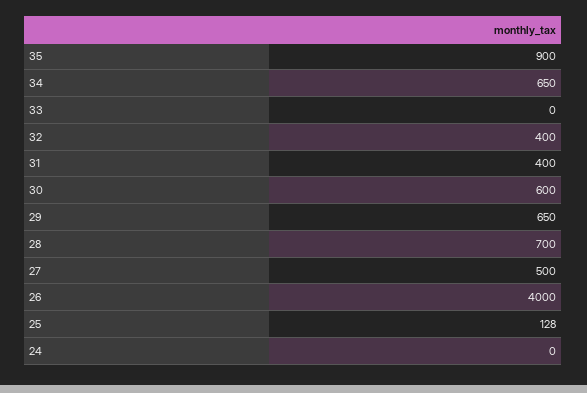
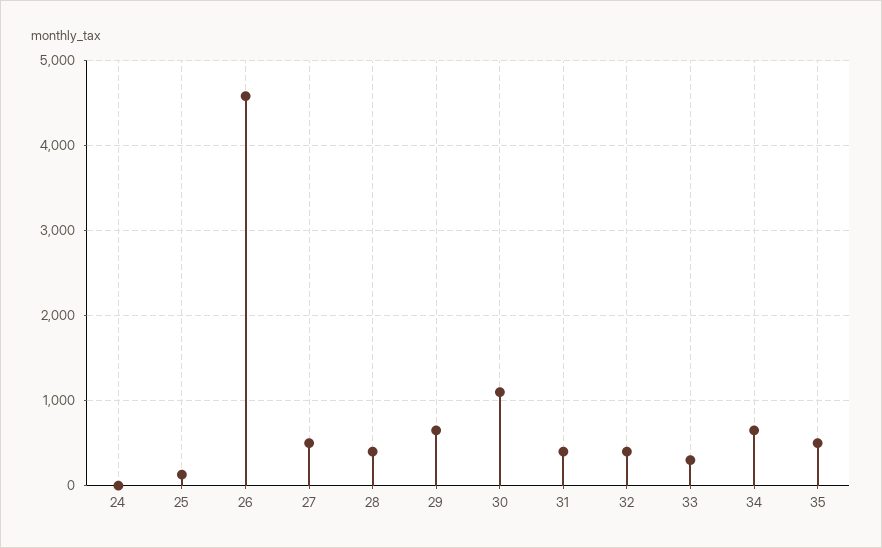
  {
-   "35": 900,
+   "35": 500,
    "34": 650,
-   "33": 0,
+   "33": 300,
    "32": 400,
    "31": 400,
-   "30": 600,
+   "30": 1100,
    "29": 650,
-   "28": 700,
+   "28": 400,
    "27": 500,
-   "26": 4000,
+   "26": 4600,
    "25": 128,
    "24": 0
  }

